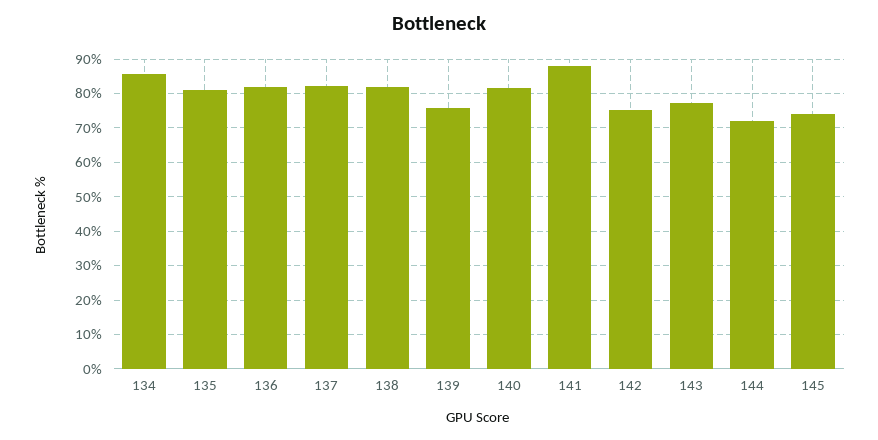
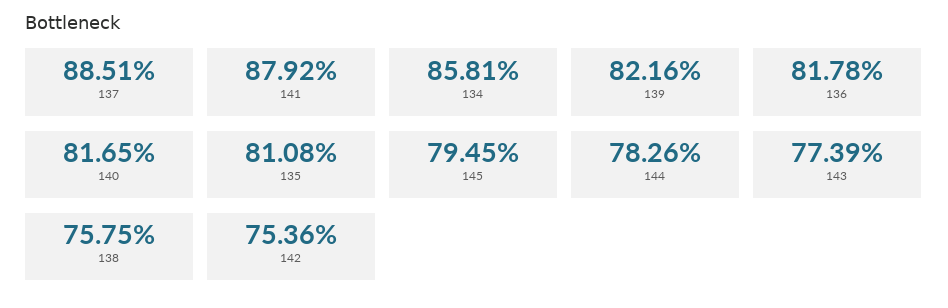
  {
    "134": 85.81,
    "135": 81.08,
    "136": 81.78,
-   "137": 82,
+   "137": 88.51,
-   "138": 82,
+   "138": 75.75,
-   "139": 76,
+   "139": 82.16,
    "140": 81.65,
    "141": 87.92,
    "142": 75.36,
    "143": 77.39,
-   "144": 72,
+   "144": 78.26,
-   "145": 74
+   "145": 79.45
  }

